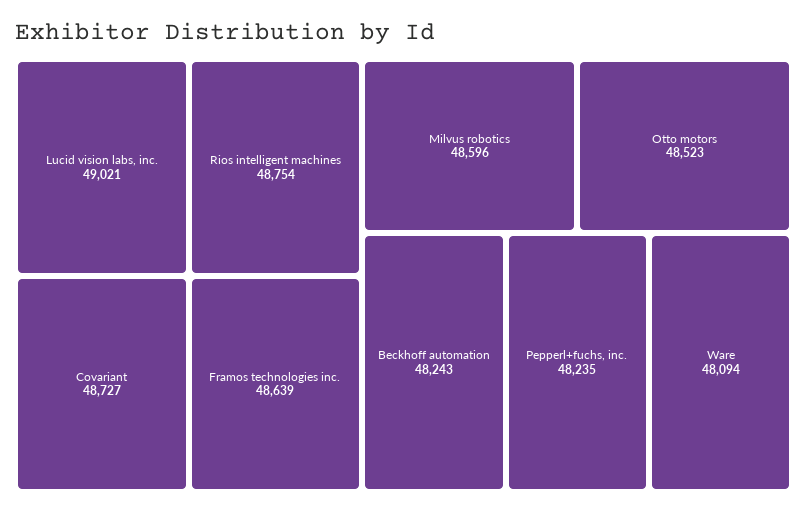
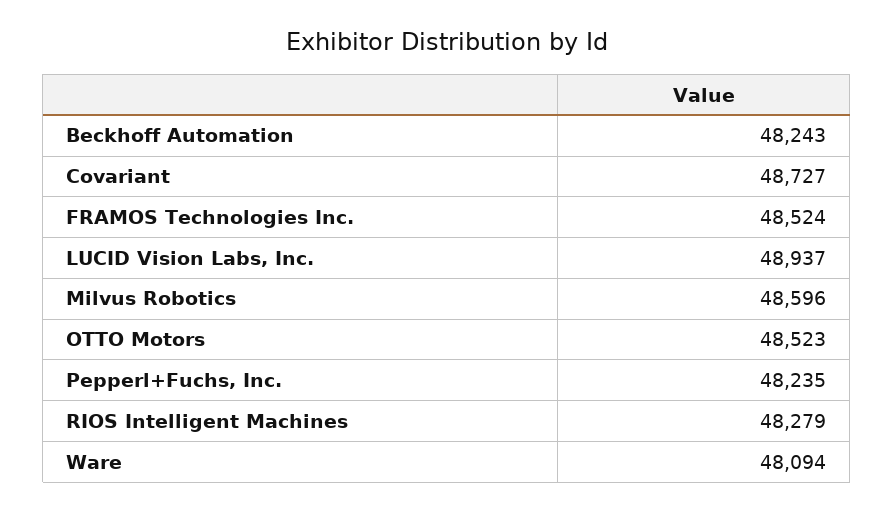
  {
-   "Lucid vision labs, inc.": 49021,
+   "Lucid vision labs, inc.": 48937,
-   "Rios intelligent machines": 48754,
+   "Rios intelligent machines": 48279,
    "Covariant": 48727,
-   "Framos technologies inc.": 48639,
+   "Framos technologies inc.": 48524,
    "Milvus robotics": 48596,
    "Otto motors": 48523,
    "Beckhoff automation": 48243,
    "Pepperl+fuchs, inc.": 48235,
    "Ware": 48094
  }

